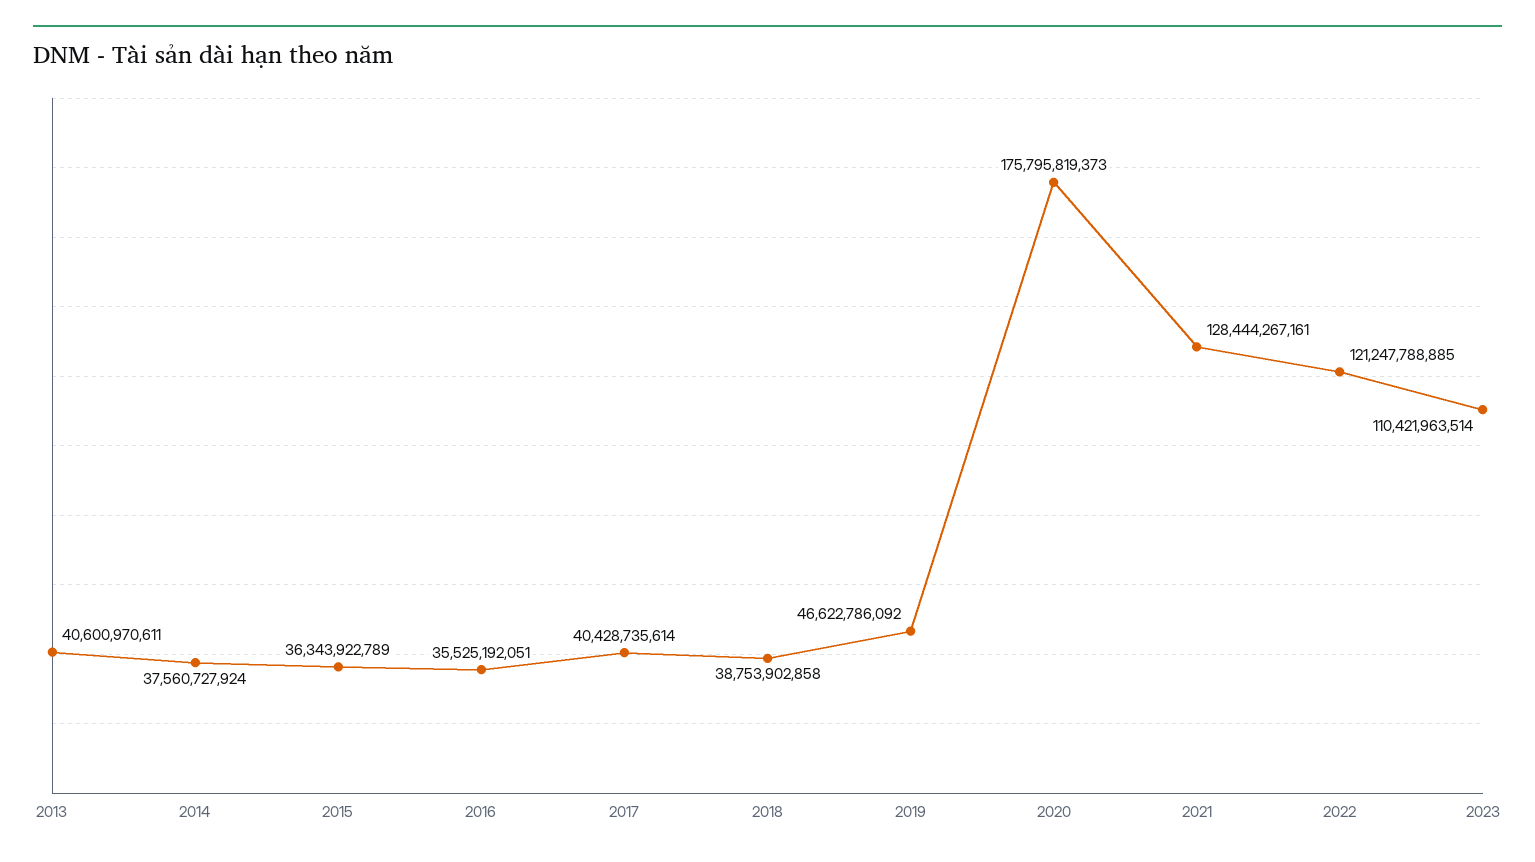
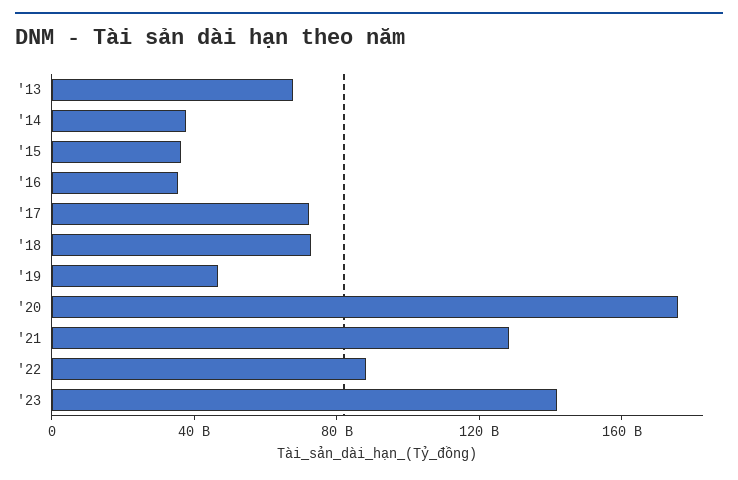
  {
-   "2013": 40600970611,
+   "2013": 70000000000,
    "2014": 37560727924,
    "2015": 36343922789,
    "2016": 35525192051,
-   "2017": 40428735614,
+   "2017": 70000000000,
-   "2018": 38753902858,
+   "2018": 70000000000,
    "2019": 46622786092,
    "2020": 175795819373,
    "2021": 128444267161,
-   "2022": 121247788885,
+   "2022": 90000000000,
-   "2023": 110421963514
+   "2023": 140000000000
  }

